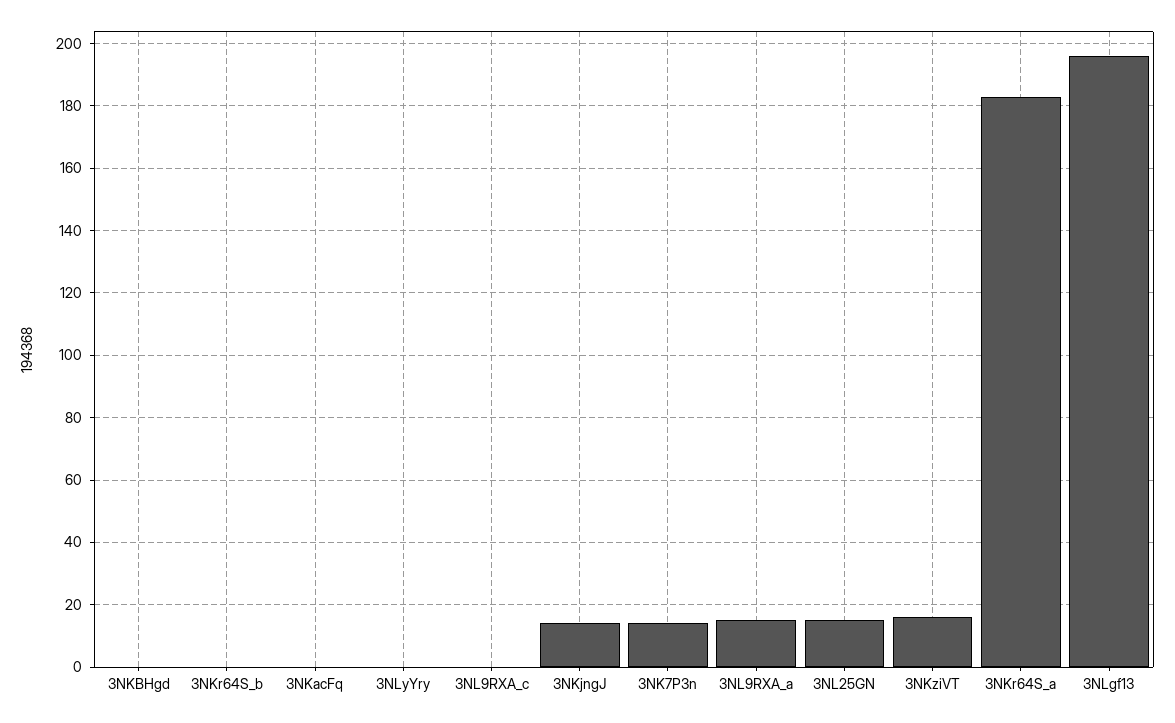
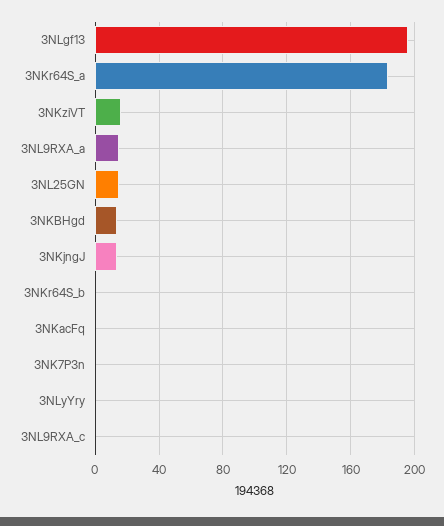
  {
-   "3NKBHgd": 0,
+   "3NKBHgd": 15,
    "3NKr64S_b": 0,
    "3NKacFq": 0,
    "3NLyYry": 0,
    "3NL9RXA_c": 0,
    "3NKjngJ": 15,
-   "3NK7P3n": 15,
+   "3NK7P3n": 0,
    "3NL9RXA_a": 15,
    "3NL25GN": 15,
    "3NKziVT": 15,
    "3NKr64S_a": 185,
    "3NLgf13": 195
  }

